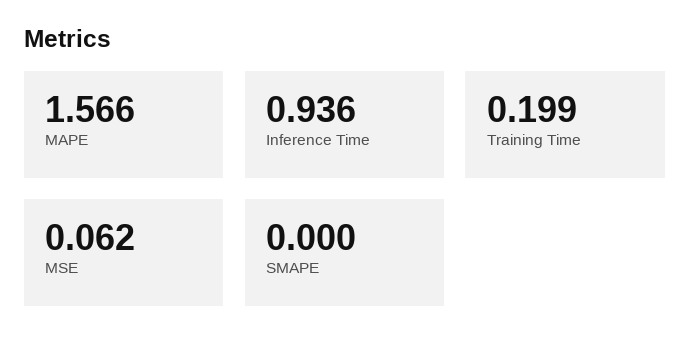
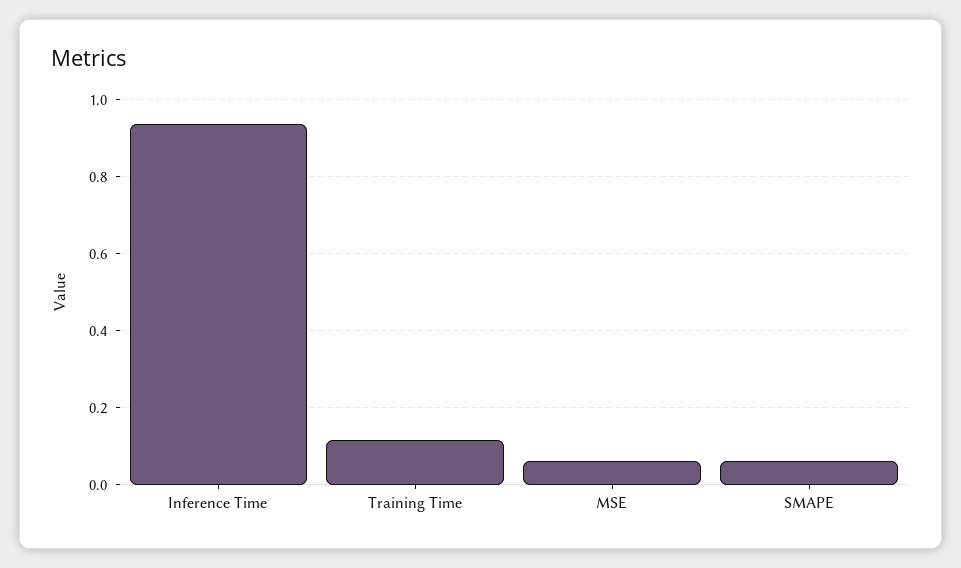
  {
-   "MAPE": 1.566,
    "Inference Time": 0.936,
-   "Training Time": 0.199,
+   "Training Time": 0.12,
    "MSE": 0.062,
-   "SMAPE": 0
+   "SMAPE": 0.06
  }

